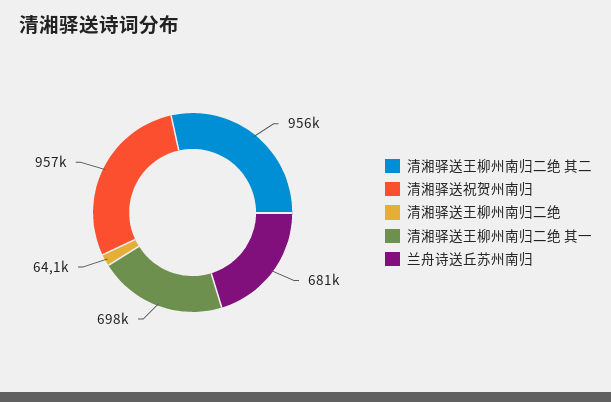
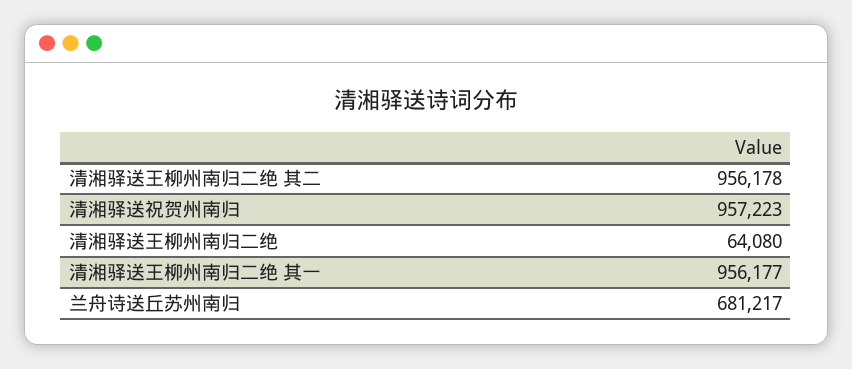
  {
    "清湘驿送王柳州南归二绝 其二": 956178,
    "清湘驿送祝贺州南归": 957223,
    "清湘驿送王柳州南归二绝": 64080,
-   "清湘驿送王柳州南归二绝 其一": 698000,
+   "清湘驿送王柳州南归二绝 其一": 956177,
    "兰舟诗送丘苏州南归": 681217
  }

